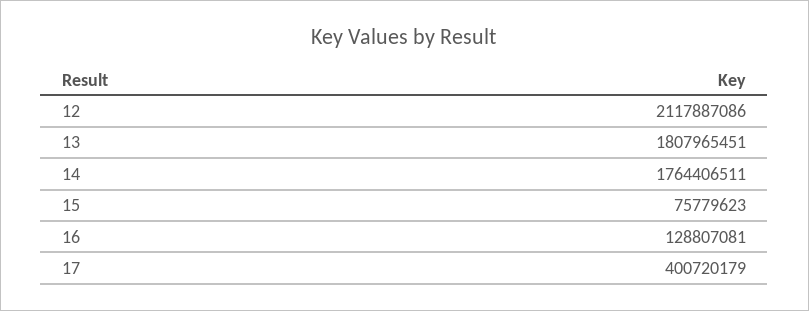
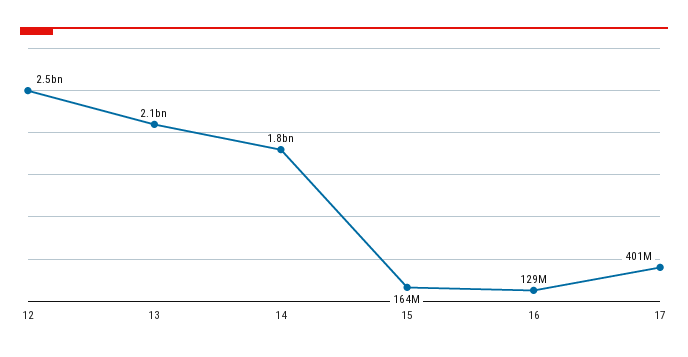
  {
-   "12": 2117887086,
+   "12": 2500000000,
-   "13": 1807965451,
+   "13": 2100000000,
    "14": 1764406511,
-   "15": 75779623,
+   "15": 164000000,
    "16": 128807081,
    "17": 400720179
  }

